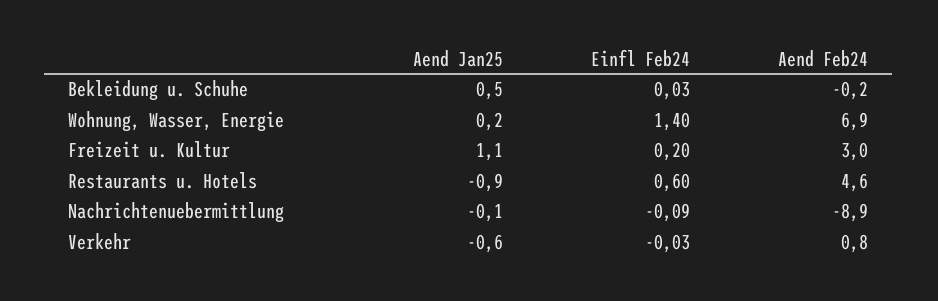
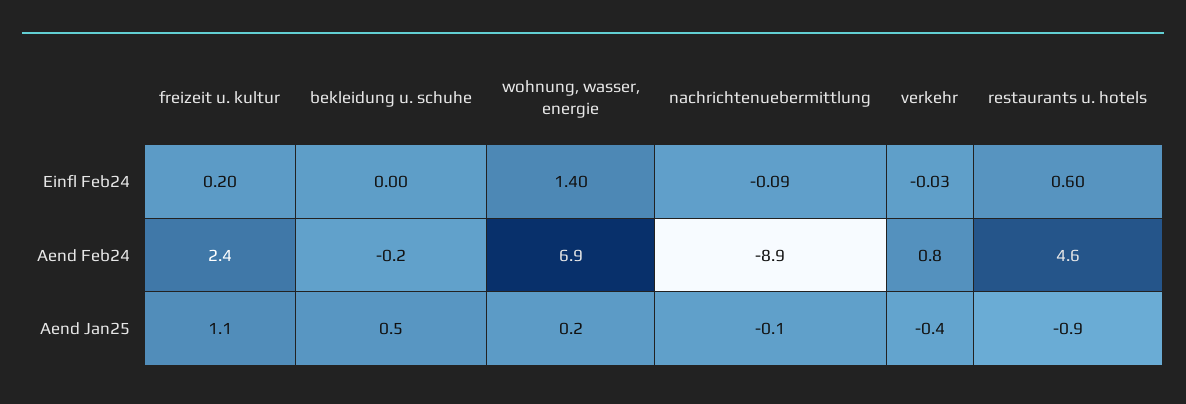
  {
    "Aend Jan25": {
      "Bekleidung u. Schuhe": 0.5,
      "Wohnung, Wasser, Energie": 0.2,
      "Freizeit u. Kultur": 1.1,
      "Restaurants u. Hotels": -0.9,
      "Nachrichtenuebermittlung": -0.1,
-     "Verkehr": -0.6
+     "Verkehr": -0.4
    },
    "Einfl Feb24": {
-     "Bekleidung u. Schuhe": 0.03,
+     "Bekleidung u. Schuhe": 0,
      "Wohnung, Wasser, Energie": 1.4,
      "Freizeit u. Kultur": 0.2,
      "Restaurants u. Hotels": 0.6,
      "Nachrichtenuebermittlung": -0.09,
      "Verkehr": -0.03
    },
    "Aend Feb24": {
      "Bekleidung u. Schuhe": -0.2,
      "Wohnung, Wasser, Energie": 6.9,
-     "Freizeit u. Kultur": 3,
+     "Freizeit u. Kultur": 2.4,
      "Restaurants u. Hotels": 4.6,
      "Nachrichtenuebermittlung": -8.9,
      "Verkehr": 0.8
    }
  }

